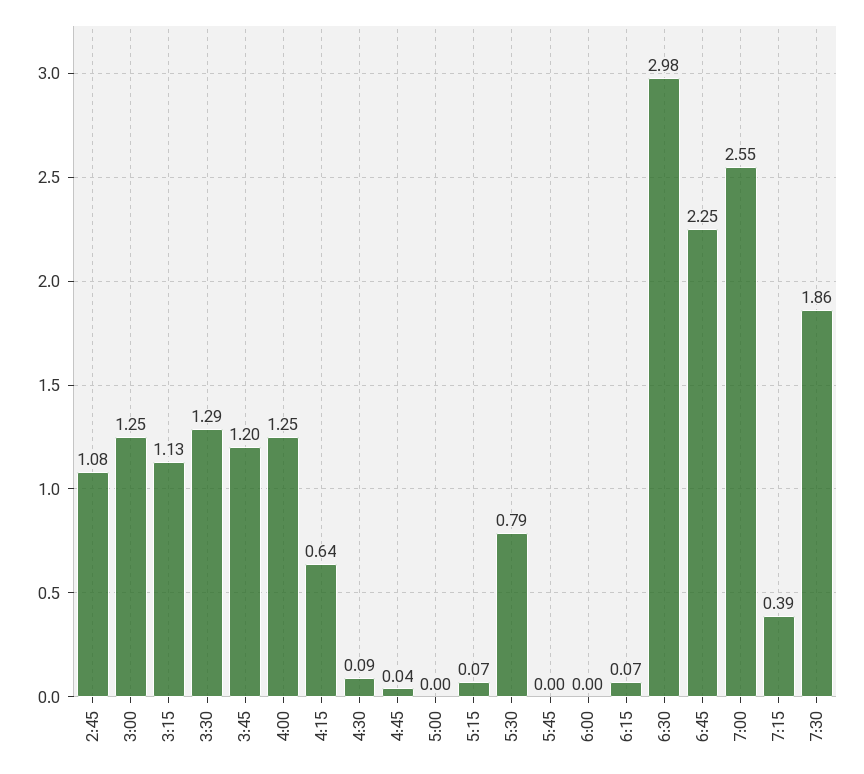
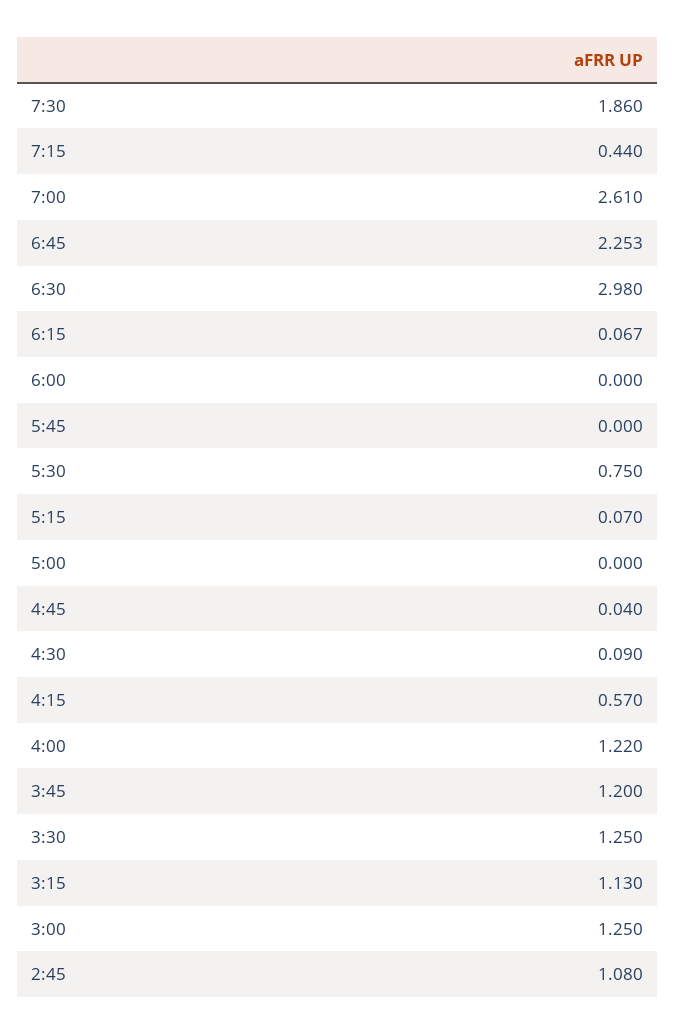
  {
    "2:45": 1.08,
    "3:00": 1.25,
    "3:15": 1.13,
-   "3:30": 1.29,
+   "3:30": 1.25,
    "3:45": 1.2,
-   "4:00": 1.25,
+   "4:00": 1.22,
-   "4:15": 0.64,
+   "4:15": 0.57,
    "4:30": 0.09,
    "4:45": 0.04,
    "5:00": 0,
    "5:15": 0.07,
-   "5:30": 0.79,
+   "5:30": 0.75,
    "5:45": 0,
    "6:00": 0,
    "6:15": 0.067,
    "6:30": 2.98,
    "6:45": 2.253,
-   "7:00": 2.55,
+   "7:00": 2.61,
-   "7:15": 0.39,
+   "7:15": 0.44,
    "7:30": 1.86
  }

